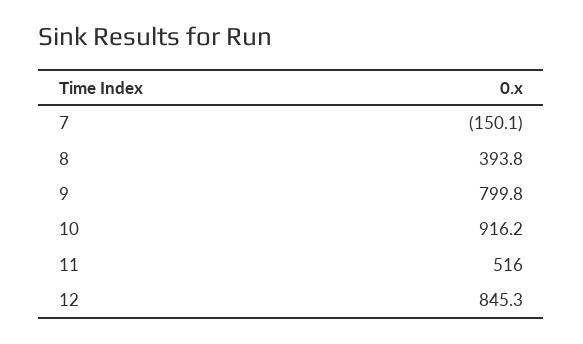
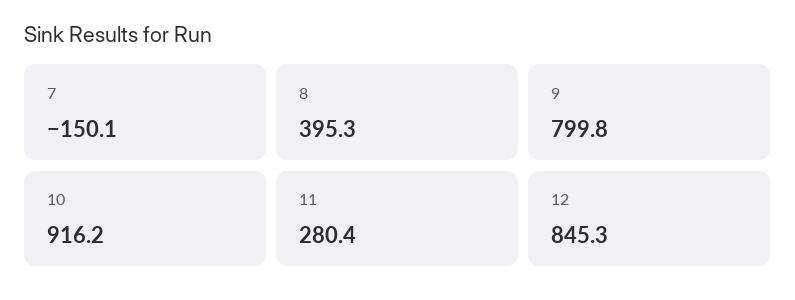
  {
    "7": -150.1,
-   "8": 393.8,
+   "8": 395.3,
    "9": 799.8,
    "10": 916.2,
-   "11": 516,
+   "11": 280.4,
    "12": 845.3
  }

